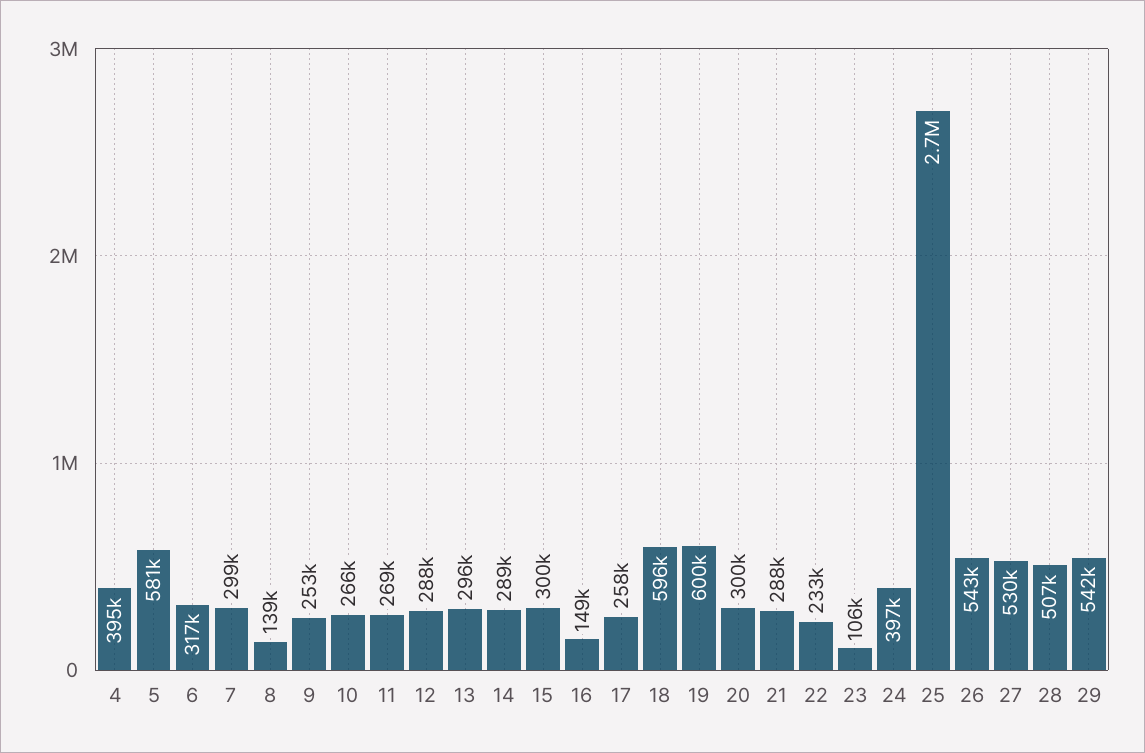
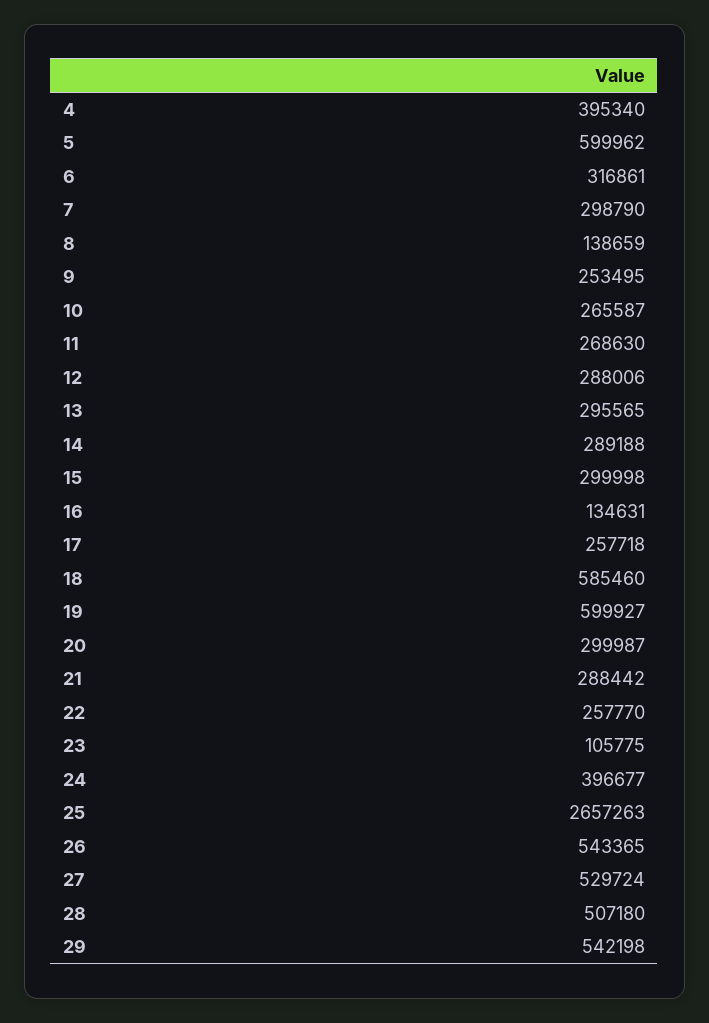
  {
    "4": 395340,
-   "5": 581000,
+   "5": 599962,
    "6": 316861,
    "7": 298790,
    "8": 138659,
    "9": 253495,
    "10": 265587,
    "11": 268630,
    "12": 288006,
    "13": 295565,
    "14": 289188,
    "15": 299998,
-   "16": 149000,
+   "16": 134631,
    "17": 257718,
-   "18": 596000,
+   "18": 585460,
    "19": 599927,
    "20": 299987,
    "21": 288442,
-   "22": 233000,
+   "22": 257770,
    "23": 105775,
    "24": 396677,
    "25": 2657263,
    "26": 543365,
    "27": 529724,
    "28": 507180,
    "29": 542198
  }

